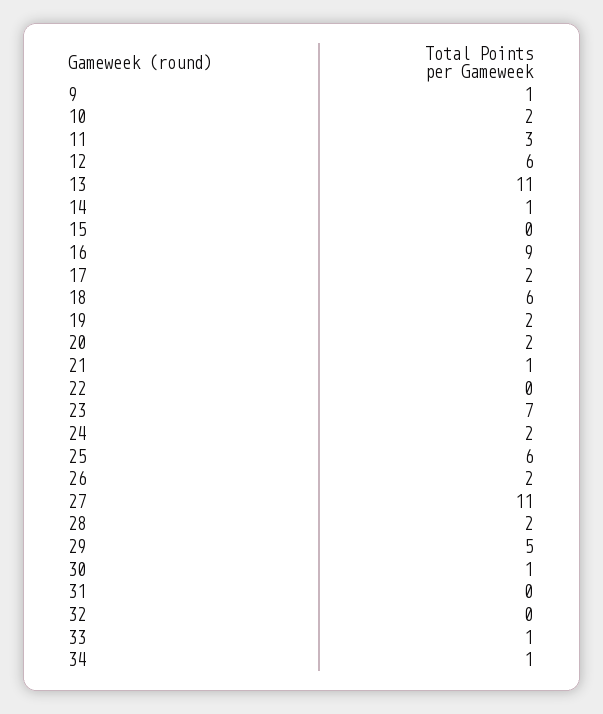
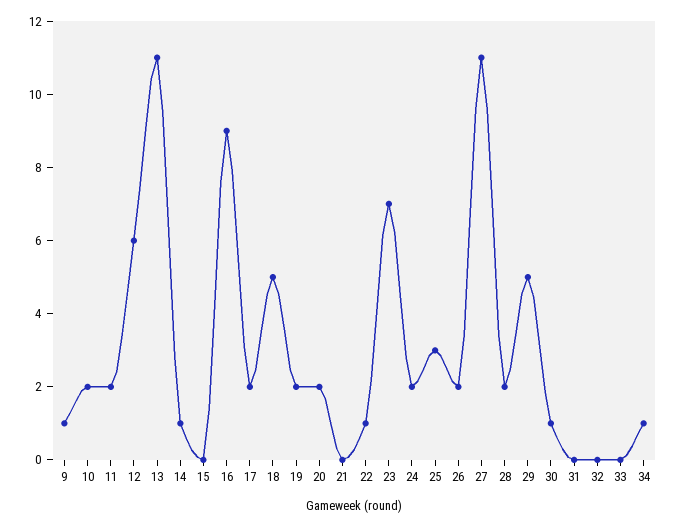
  {
    "9": 1,
    "10": 2,
-   "11": 3,
+   "11": 2,
    "12": 6,
    "13": 11,
    "14": 1,
    "15": 0,
    "16": 9,
    "17": 2,
-   "18": 6,
+   "18": 5,
    "19": 2,
    "20": 2,
-   "21": 1,
+   "21": 0,
-   "22": 0,
+   "22": 1,
    "23": 7,
    "24": 2,
-   "25": 6,
+   "25": 3,
    "26": 2,
    "27": 11,
    "28": 2,
    "29": 5,
    "30": 1,
    "31": 0,
    "32": 0,
-   "33": 1,
+   "33": 0,
    "34": 1
  }

